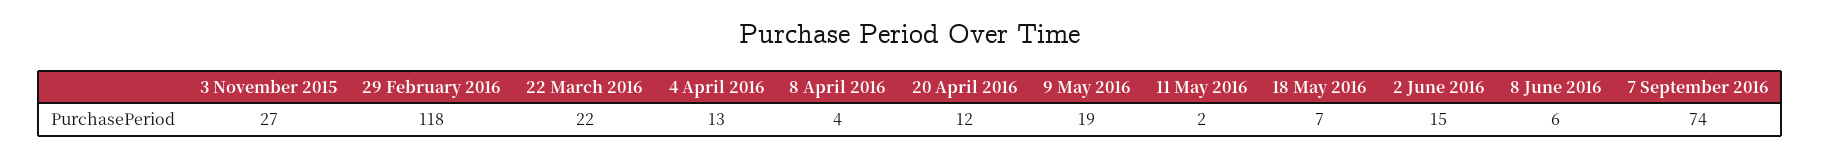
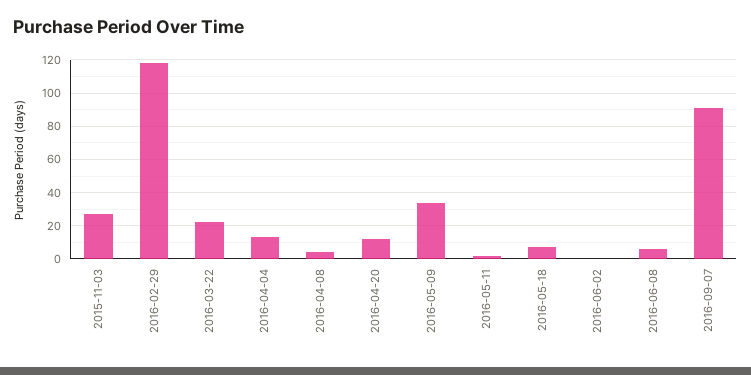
  {
    "3 November 2015": 27,
    "29 February 2016": 118,
    "22 March 2016": 22,
    "4 April 2016": 13,
    "8 April 2016": 4,
    "20 April 2016": 12,
-   "9 May 2016": 19,
+   "9 May 2016": 35,
    "11 May 2016": 2,
    "18 May 2016": 7,
-   "2 June 2016": 15,
+   "2 June 2016": 0,
    "8 June 2016": 6,
-   "7 September 2016": 74
+   "7 September 2016": 90
  }

